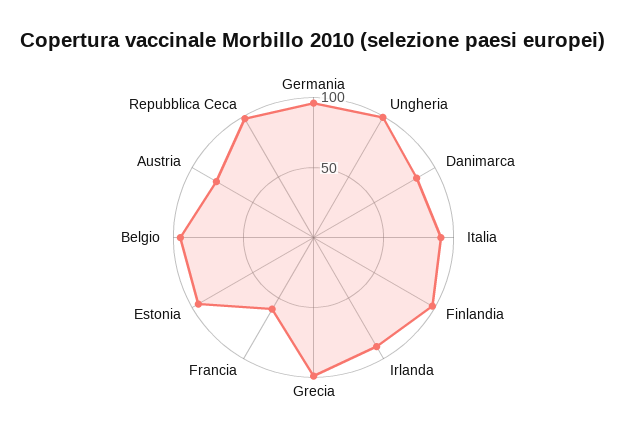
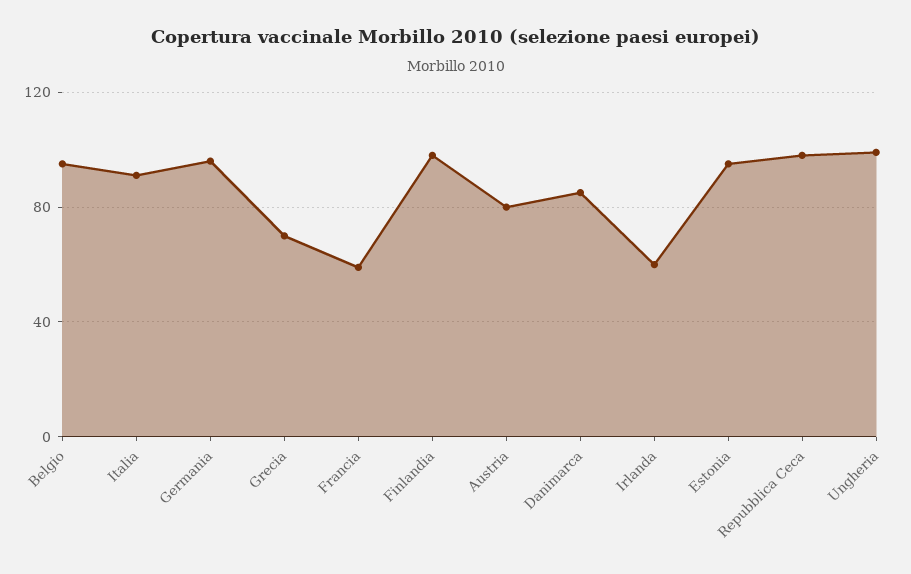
  {
    "Germania": 95,
    "Ungheria": 100,
    "Danimarca": 85,
    "Italia": 90,
    "Finlandia": 100,
-   "Irlanda": 90,
+   "Irlanda": 60,
-   "Grecia": 100,
+   "Grecia": 70,
    "Francia": 60,
    "Estonia": 95,
    "Belgio": 95,
    "Austria": 80,
    "Repubblica Ceca": 100
  }

